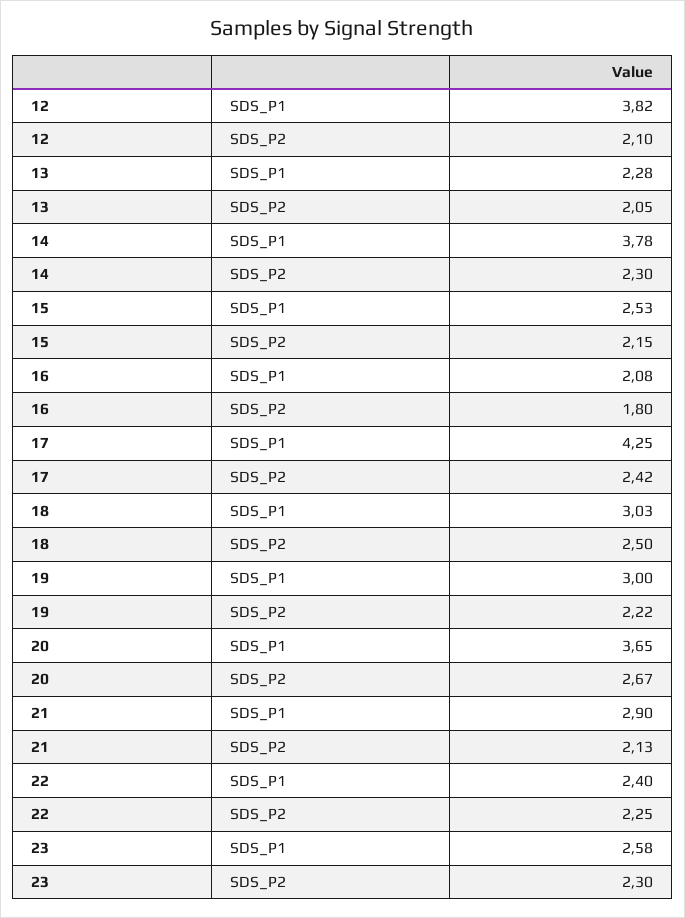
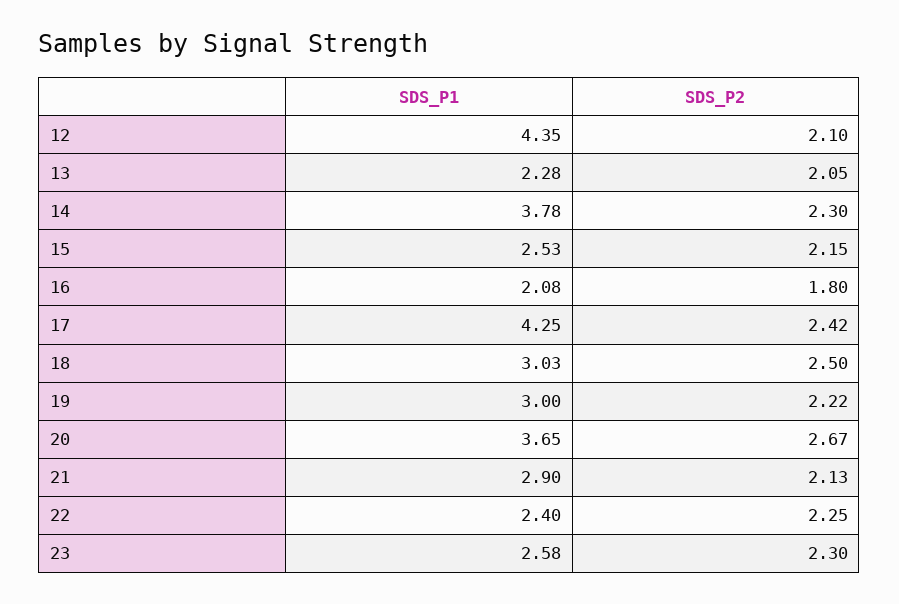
  {
    "12": {
-     "SDS_P1": 3.82,
+     "SDS_P1": 4.35,
      "SDS_P2": 2.1
    },
    "13": {
      "SDS_P1": 2.28,
      "SDS_P2": 2.05
    },
    "14": {
      "SDS_P1": 3.78,
      "SDS_P2": 2.3
    },
    "15": {
      "SDS_P1": 2.53,
      "SDS_P2": 2.15
    },
    "16": {
      "SDS_P1": 2.08,
      "SDS_P2": 1.8
    },
    "17": {
      "SDS_P1": 4.25,
      "SDS_P2": 2.42
    },
    "18": {
      "SDS_P1": 3.03,
      "SDS_P2": 2.5
    },
    "19": {
      "SDS_P1": 3,
      "SDS_P2": 2.22
    },
    "20": {
      "SDS_P1": 3.65,
      "SDS_P2": 2.67
    },
    "21": {
      "SDS_P1": 2.9,
      "SDS_P2": 2.13
    },
    "22": {
      "SDS_P1": 2.4,
      "SDS_P2": 2.25
    },
    "23": {
      "SDS_P1": 2.58,
      "SDS_P2": 2.3
    }
  }

